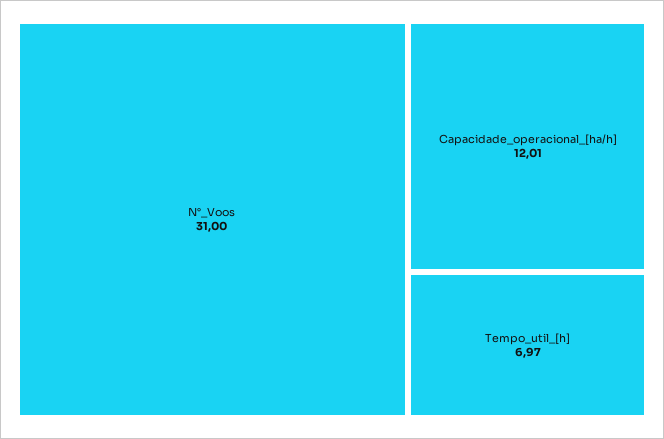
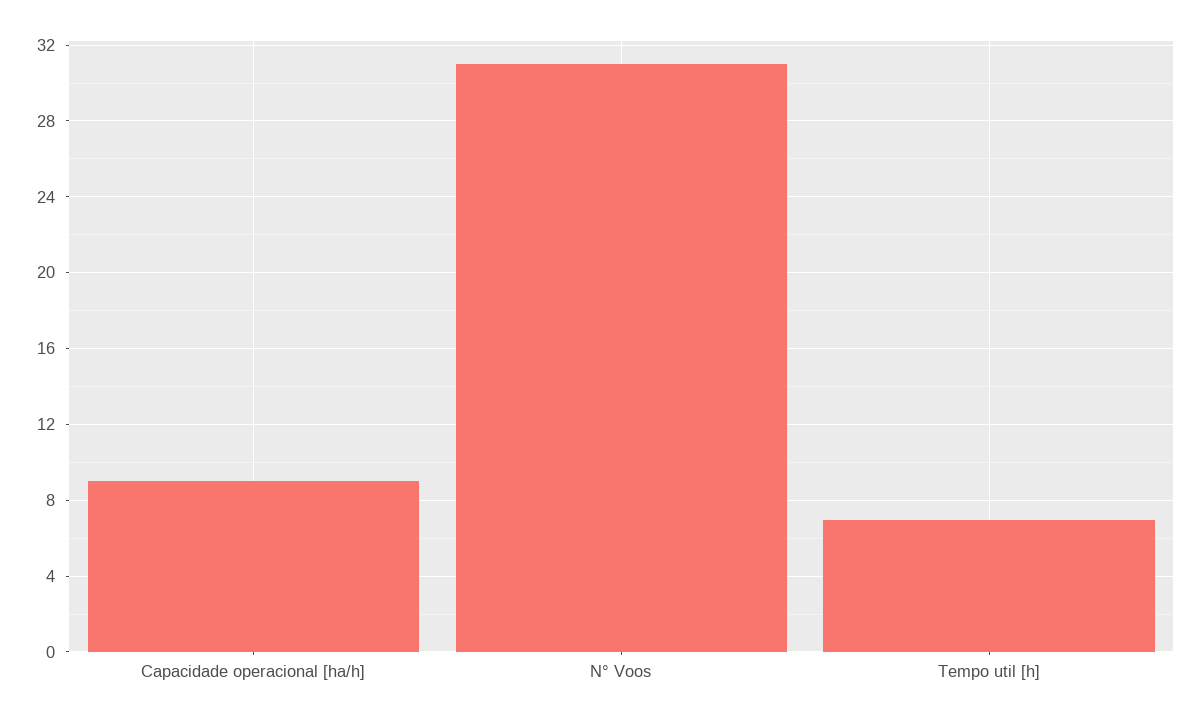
  {
    "N°_Voos": 31,
-   "Capacidade_operacional_[ha/h]": 12.01,
+   "Capacidade_operacional_[ha/h]": 9,
    "Tempo_util_[h]": 6.97
  }

